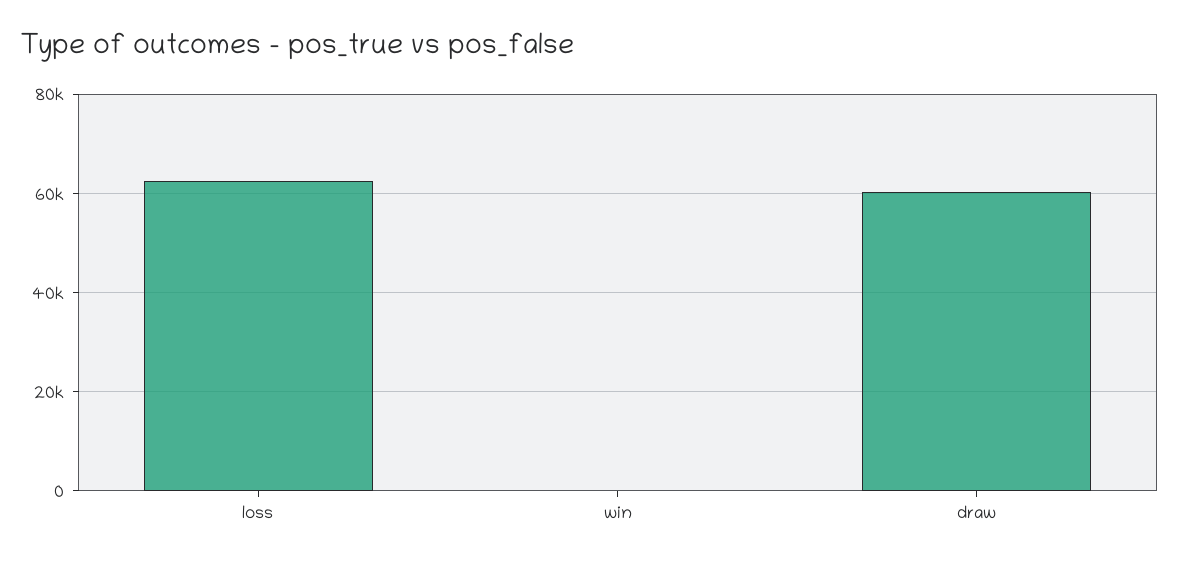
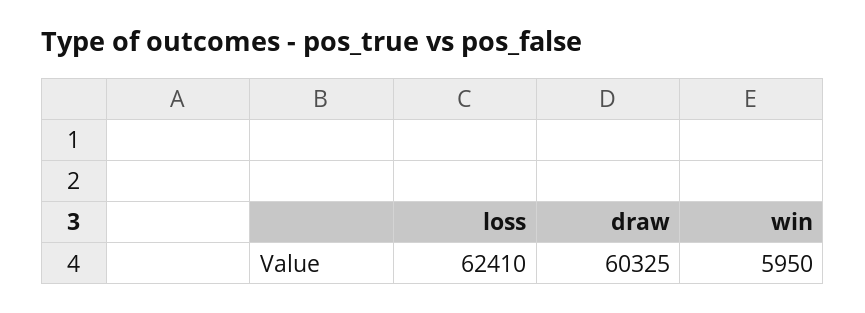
  {
    "loss": 62410,
-   "win": 0,
+   "win": 5950,
    "draw": 60325
  }

